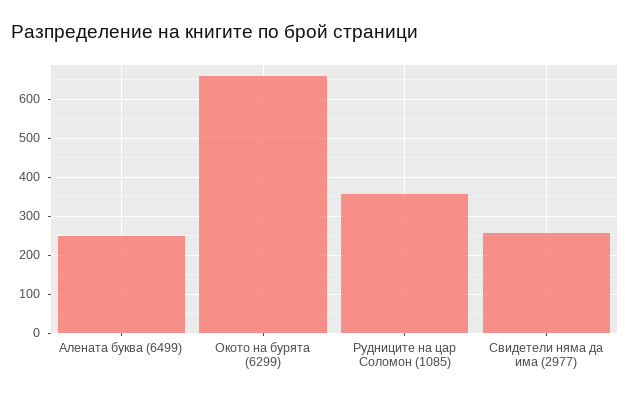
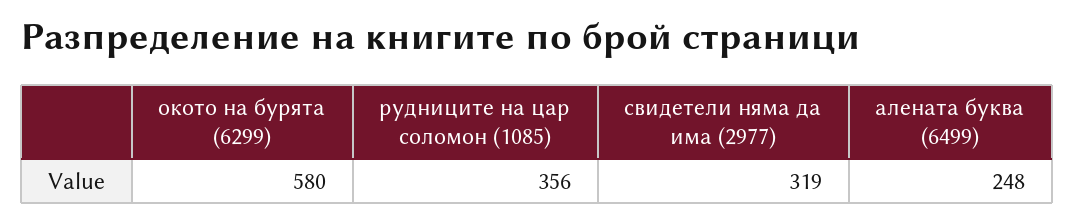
  {
    "Алената буква (6499)": 248,
-   "Окото на бурята (6299)": 660,
+   "Окото на бурята (6299)": 580,
    "Рудниците на цар Соломон (1085)": 356,
-   "Свидетели няма да има (2977)": 260
+   "Свидетели няма да има (2977)": 319
  }

